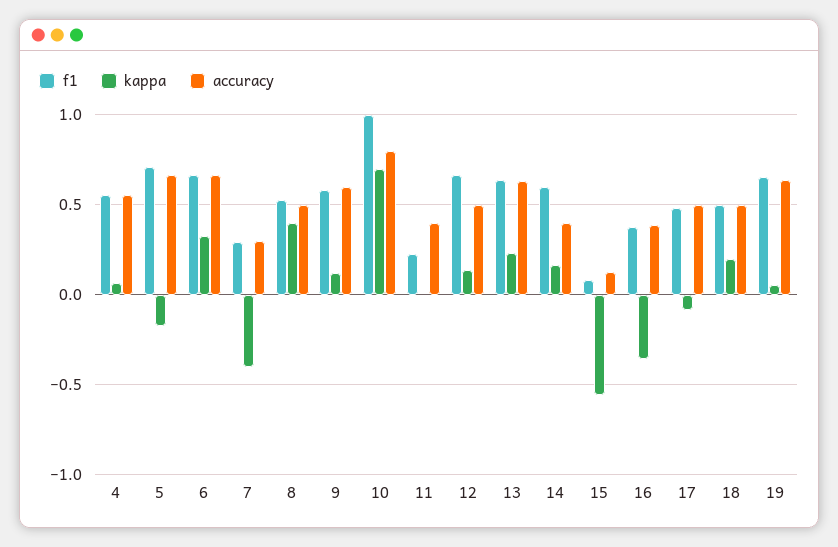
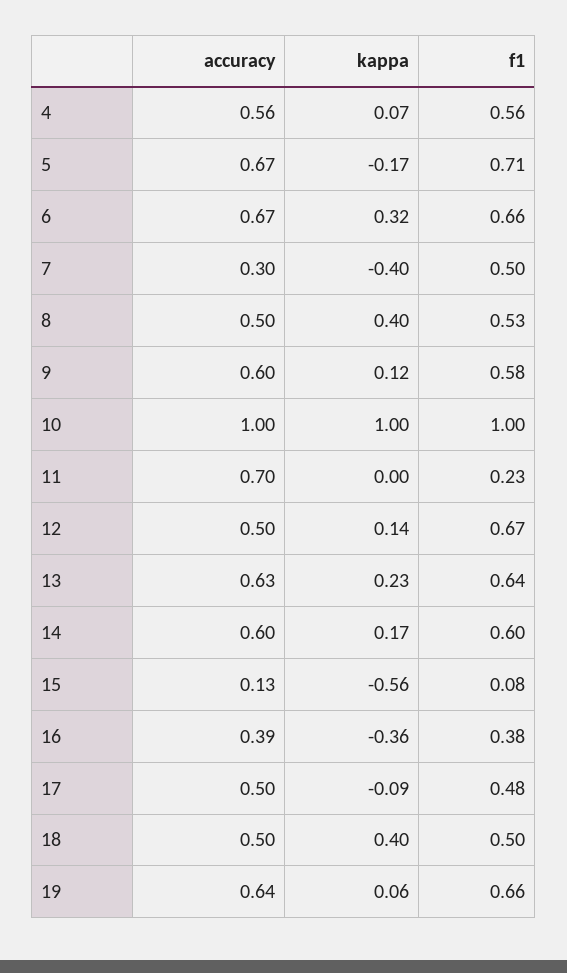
  {
    "f1": {
      "4": 0.56,
      "5": 0.71,
      "6": 0.66,
-     "7": 0.3,
+     "7": 0.5,
      "8": 0.53,
      "9": 0.58,
      "10": 1,
      "11": 0.23,
      "12": 0.67,
      "13": 0.64,
      "14": 0.6,
      "15": 0.08,
      "16": 0.38,
      "17": 0.48,
      "18": 0.5,
      "19": 0.66
    },
    "kappa": {
      "4": 0.07,
      "5": -0.17,
      "6": 0.32,
      "7": -0.4,
      "8": 0.4,
      "9": 0.12,
-     "10": 0.7,
+     "10": 1,
      "11": 0,
      "12": 0.14,
      "13": 0.23,
      "14": 0.17,
      "15": -0.56,
      "16": -0.36,
      "17": -0.09,
-     "18": 0.2,
+     "18": 0.4,
      "19": 0.06
    },
    "accuracy": {
      "4": 0.56,
      "5": 0.67,
      "6": 0.67,
      "7": 0.3,
      "8": 0.5,
      "9": 0.6,
-     "10": 0.8,
+     "10": 1,
-     "11": 0.4,
+     "11": 0.7,
      "12": 0.5,
      "13": 0.63,
-     "14": 0.4,
+     "14": 0.6,
      "15": 0.13,
      "16": 0.39,
      "17": 0.5,
      "18": 0.5,
      "19": 0.64
    }
  }

